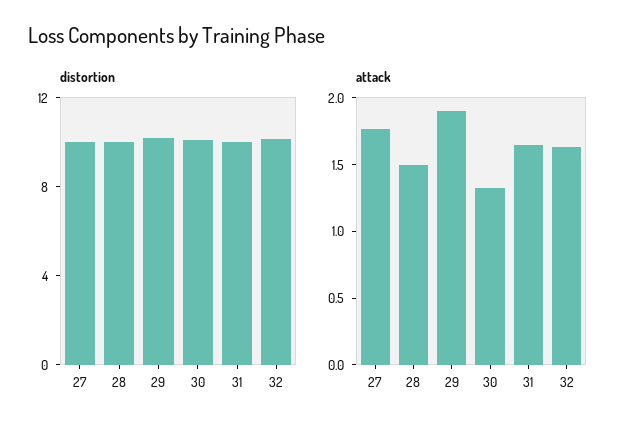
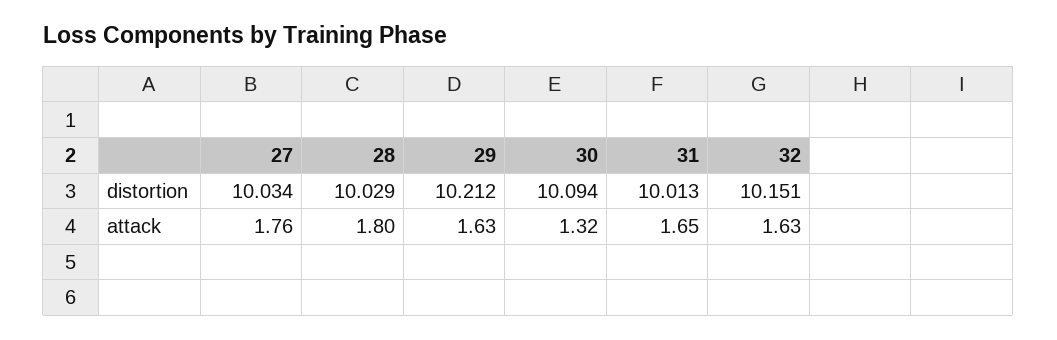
  {
    "distortion": {
      "27": 10.034,
      "28": 10.029,
      "29": 10.212,
      "30": 10.094,
      "31": 10.013,
      "32": 10.151
    },
    "attack": {
      "27": 1.76,
-     "28": 1.5,
+     "28": 1.8,
-     "29": 1.9,
+     "29": 1.63,
      "30": 1.32,
      "31": 1.65,
      "32": 1.63
    }
  }

